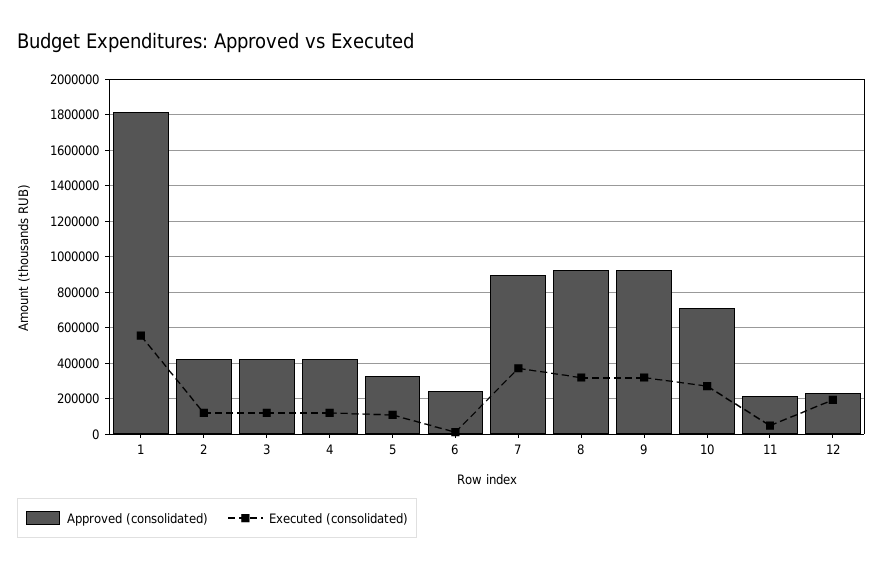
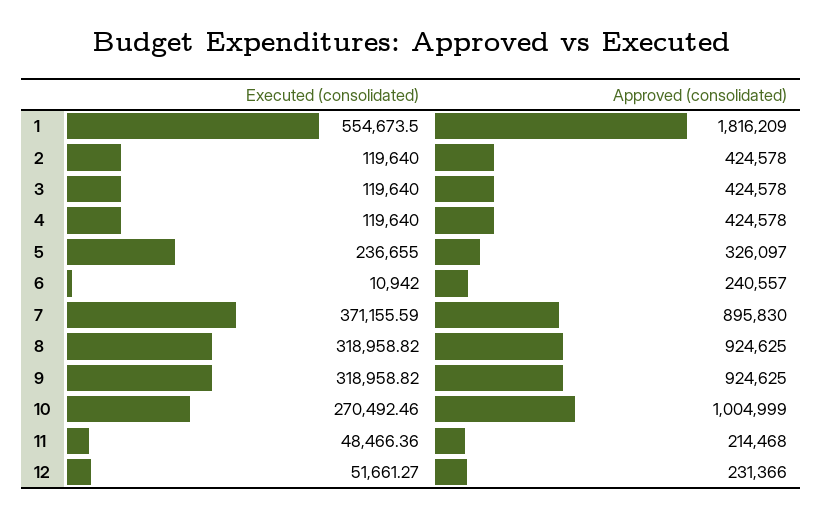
  {
    "Approved (consolidated)": {
      "1": 1816209,
      "2": 424578,
      "3": 424578,
      "4": 424578,
      "5": 326097,
      "6": 240557,
      "7": 895830,
      "8": 924625,
      "9": 924625,
-     "10": 700000,
+     "10": 1004999,
      "11": 214468,
      "12": 231366
    },
    "Executed (consolidated)": {
      "1": 554673.5,
      "2": 119640,
      "3": 119640,
      "4": 119640,
-     "5": 100000,
+     "5": 236655,
      "6": 10942,
      "7": 371155.59,
      "8": 318958.82,
      "9": 318958.82,
      "10": 270492.46,
      "11": 48466.36,
-     "12": 200000
+     "12": 51661.27
    }
  }

